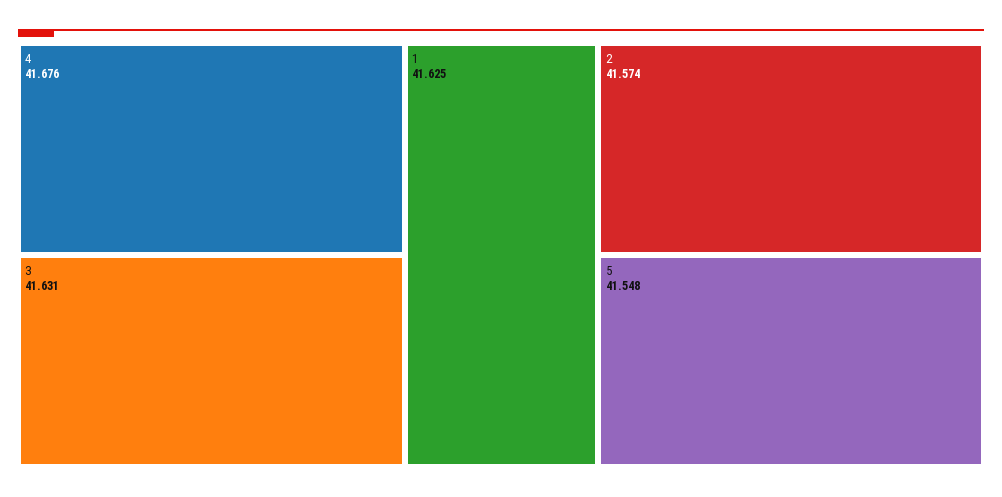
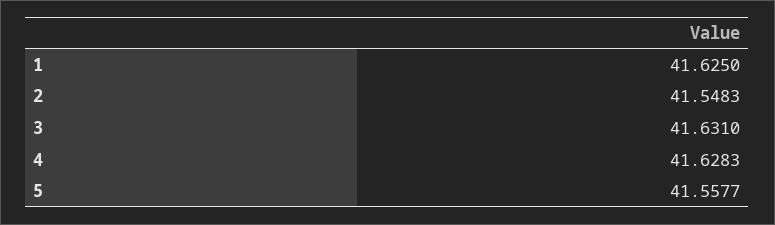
  {
-   "4": 41.676,
+   "4": 41.6283,
    "3": 41.631,
    "1": 41.625,
-   "2": 41.574,
+   "2": 41.5483,
-   "5": 41.548
+   "5": 41.5577
  }

